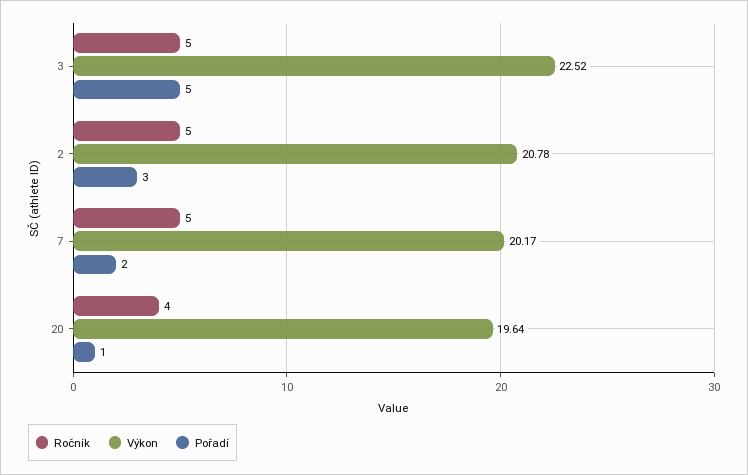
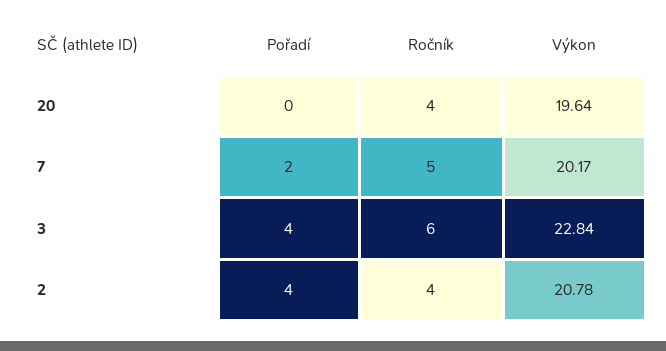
  {
    "Ročník": {
-     "3": 5,
+     "3": 6,
-     "2": 5,
+     "2": 4,
      "7": 5,
      "20": 4
    },
    "Výkon": {
-     "3": 22.52,
+     "3": 22.84,
      "2": 20.78,
      "7": 20.17,
      "20": 19.64
    },
    "Pořadí": {
-     "3": 5,
+     "3": 4,
-     "2": 3,
+     "2": 4,
      "7": 2,
-     "20": 1
+     "20": 0
    }
  }

